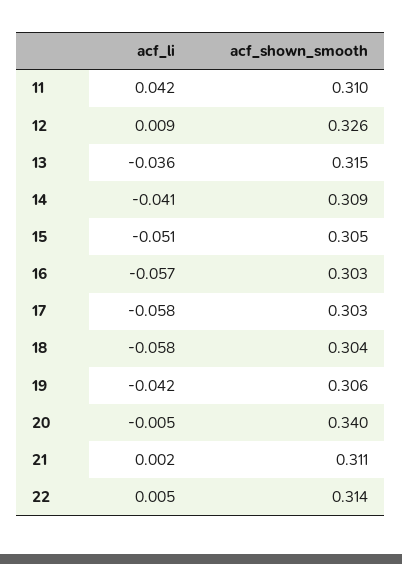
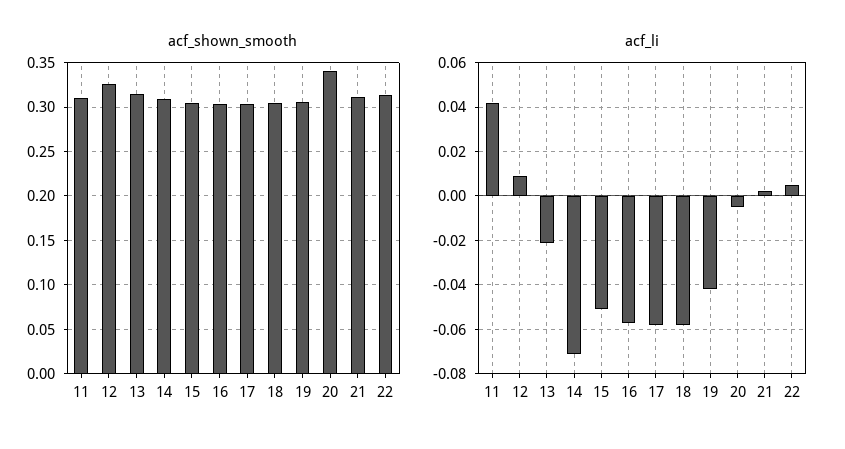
  {
    "acf_li": {
      "11": 0.042,
      "12": 0.009,
-     "13": -0.036,
+     "13": -0.02,
-     "14": -0.041,
+     "14": -0.07,
      "15": -0.051,
      "16": -0.057,
      "17": -0.058,
      "18": -0.058,
      "19": -0.042,
      "20": -0.005,
      "21": 0.002,
      "22": 0.005
    },
    "acf_shown_smooth": {
      "11": 0.31,
      "12": 0.326,
      "13": 0.315,
      "14": 0.309,
      "15": 0.305,
      "16": 0.303,
      "17": 0.303,
      "18": 0.304,
      "19": 0.306,
      "20": 0.34,
      "21": 0.311,
      "22": 0.314
    }
  }

